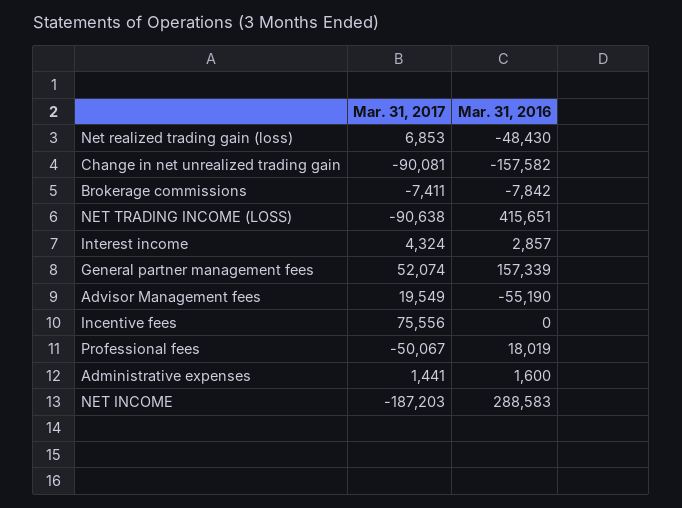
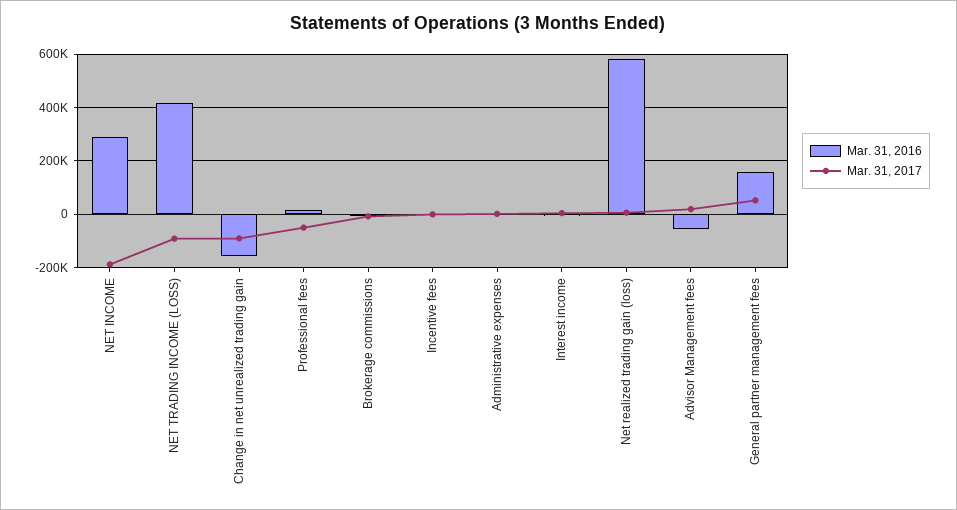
  {
    "Mar. 31, 2017": {
      "Net realized trading gain (loss)": 6853,
      "Change in net unrealized trading gain": -90081,
      "Brokerage commissions": -7411,
      "NET TRADING INCOME (LOSS)": -90638,
      "Interest income": 4324,
      "General partner management fees": 52074,
      "Advisor Management fees": 19549,
-     "Incentive fees": 75556,
+     "Incentive fees": 0,
      "Professional fees": -50067,
      "Administrative expenses": 1441,
      "NET INCOME": -187203
    },
    "Mar. 31, 2016": {
-     "Net realized trading gain (loss)": -48430,
+     "Net realized trading gain (loss)": 575000,
      "Change in net unrealized trading gain": -157582,
      "Brokerage commissions": -7842,
      "NET TRADING INCOME (LOSS)": 415651,
      "Interest income": 2857,
      "General partner management fees": 157339,
      "Advisor Management fees": -55190,
      "Incentive fees": 0,
      "Professional fees": 18019,
      "Administrative expenses": 1600,
      "NET INCOME": 288583
    }
  }

